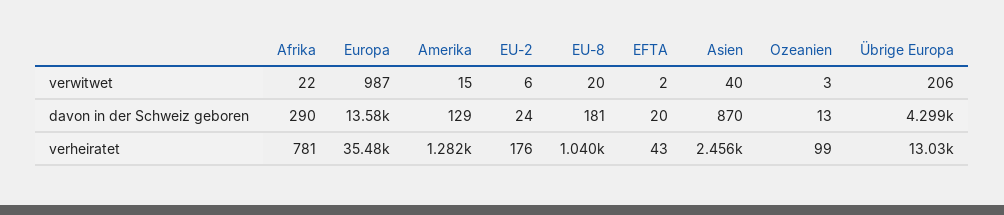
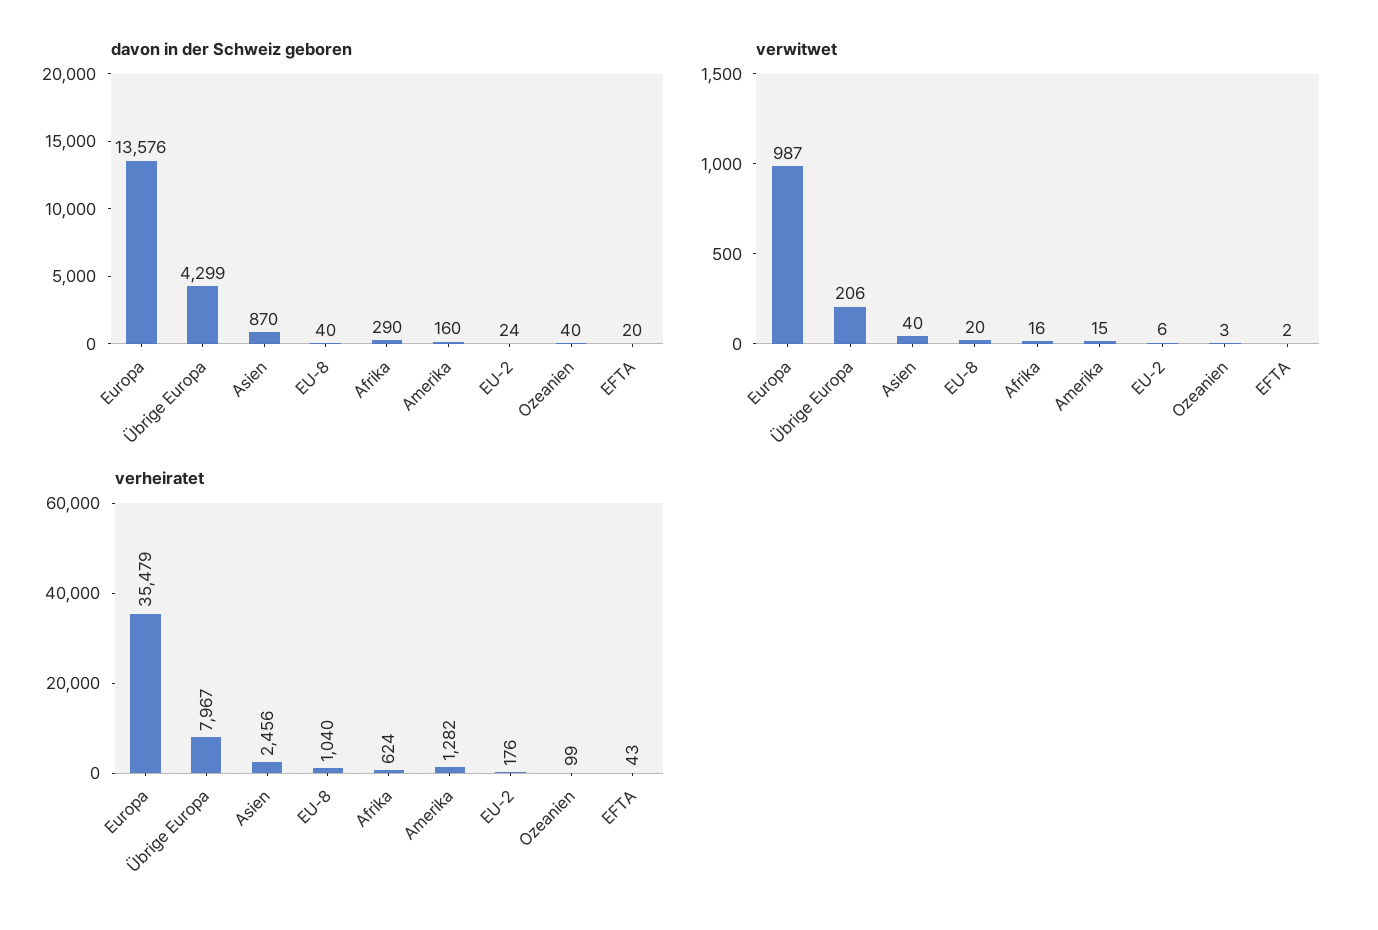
  {
    "verwitwet": {
-     "Afrika": 22,
+     "Afrika": 16,
      "Europa": 987,
      "Amerika": 15,
      "EU-2": 6,
      "EU-8": 20,
      "EFTA": 2,
      "Asien": 40,
      "Ozeanien": 3,
      "Übrige Europa": 206
    },
    "davon in der Schweiz geboren": {
      "Afrika": 290,
      "Europa": 13576,
-     "Amerika": 129,
+     "Amerika": 160,
      "EU-2": 24,
-     "EU-8": 181,
+     "EU-8": 40,
      "EFTA": 20,
      "Asien": 870,
-     "Ozeanien": 13,
+     "Ozeanien": 40,
      "Übrige Europa": 4299
    },
    "verheiratet": {
-     "Afrika": 781,
+     "Afrika": 624,
      "Europa": 35479,
      "Amerika": 1282,
      "EU-2": 176,
      "EU-8": 1040,
      "EFTA": 43,
      "Asien": 2456,
      "Ozeanien": 99,
-     "Übrige Europa": 13030
+     "Übrige Europa": 7967
    }
  }

